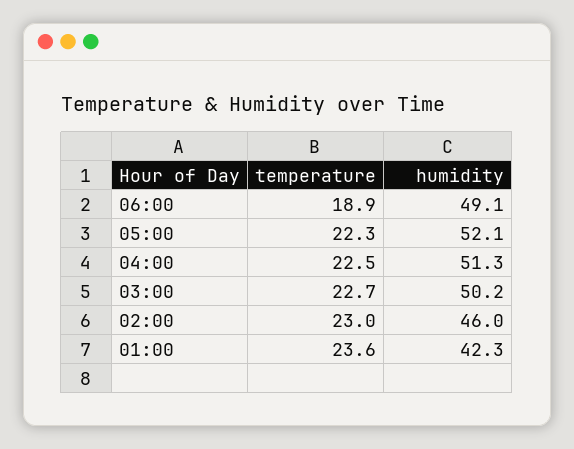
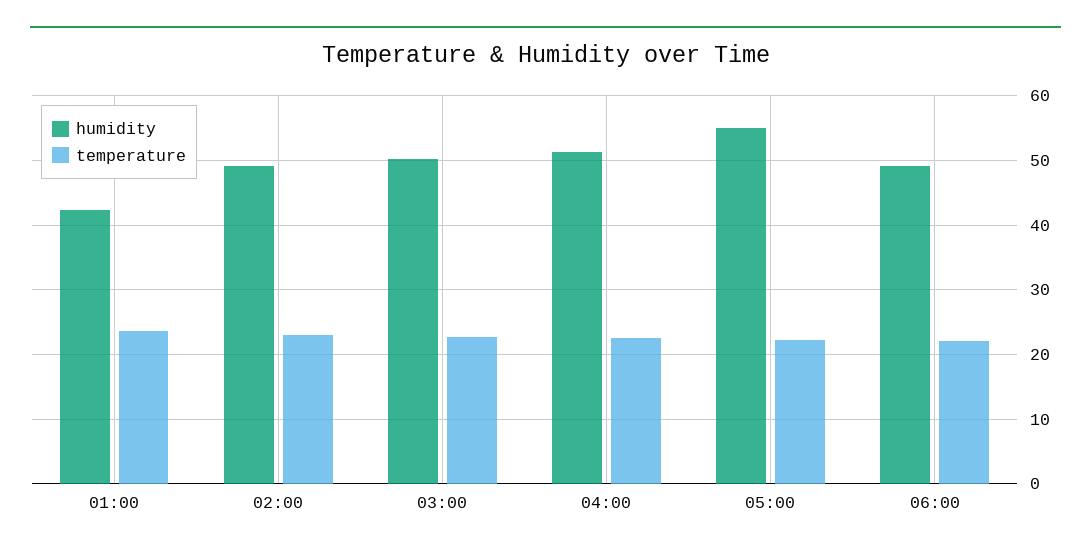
  {
    "temperature": {
-     "06:00": 18.9,
+     "06:00": 22,
      "05:00": 22.3,
      "04:00": 22.5,
      "03:00": 22.7,
      "02:00": 23,
      "01:00": 23.6
    },
    "humidity": {
      "06:00": 49.1,
-     "05:00": 52.1,
+     "05:00": 55,
      "04:00": 51.3,
      "03:00": 50.2,
-     "02:00": 46,
+     "02:00": 49,
      "01:00": 42.3
    }
  }

